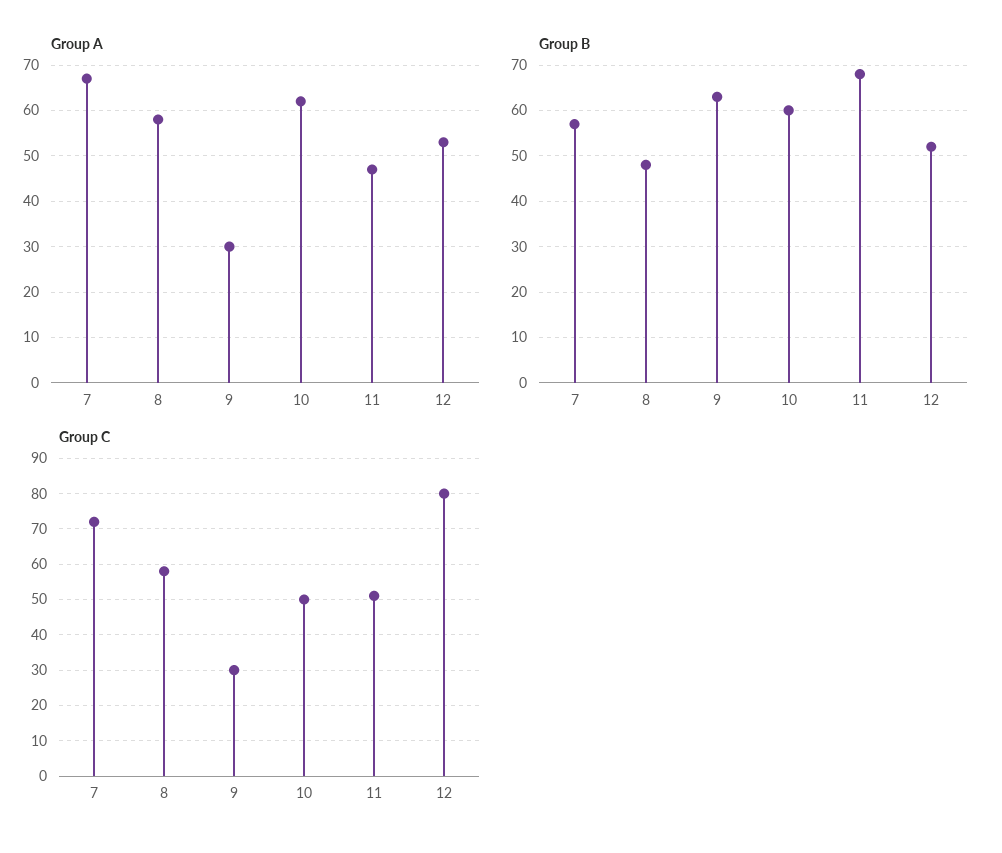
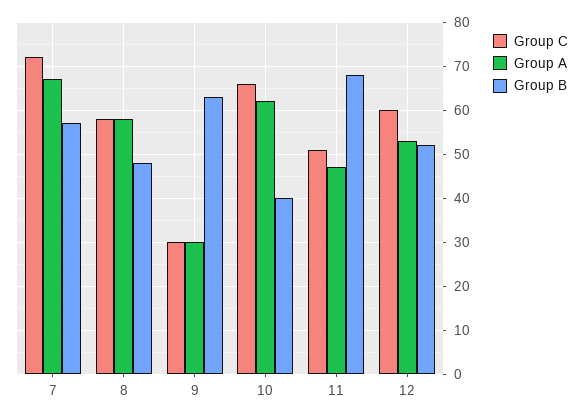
  {
    "Group A": {
      "7": 65,
      "8": 60,
      "9": 30,
      "10": 60,
      "11": 45,
      "12": 55
    },
    "Group B": {
      "7": 55,
      "8": 50,
      "9": 65,
-     "10": 60,
+     "10": 40,
      "11": 70,
      "12": 50
    },
    "Group C": {
      "7": 70,
      "8": 60,
      "9": 30,
-     "10": 50,
+     "10": 65,
      "11": 50,
-     "12": 80
+     "12": 60
    }
  }

